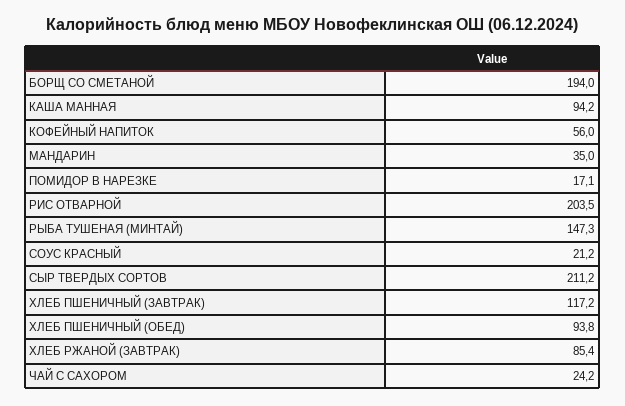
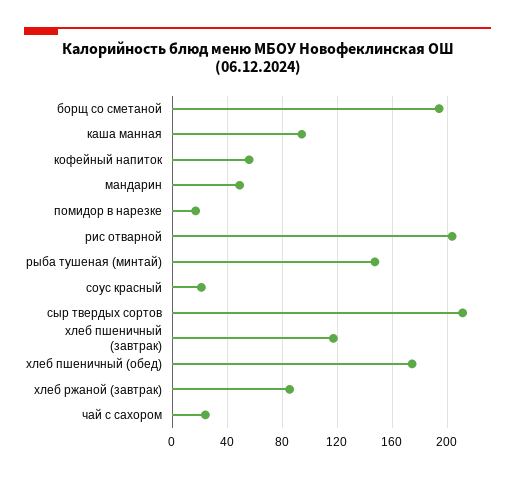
  {
    "БОРЩ СО СМЕТАНОЙ": 194,
    "КАША МАННАЯ": 94.2,
    "КОФЕЙНЫЙ НАПИТОК": 56,
-   "МАНДАРИН": 35,
+   "МАНДАРИН": 50,
    "ПОМИДОР В НАРЕЗКЕ": 17.1,
    "РИС ОТВАРНОЙ": 203.5,
    "РЫБА ТУШЕНАЯ (МИНТАЙ)": 147.3,
    "СОУС КРАСНЫЙ": 21.2,
    "СЫР ТВЕРДЫХ СОРТОВ": 211.2,
    "ХЛЕБ ПШЕНИЧНЫЙ (ЗАВТРАК)": 117.2,
-   "ХЛЕБ ПШЕНИЧНЫЙ (ОБЕД)": 93.8,
+   "ХЛЕБ ПШЕНИЧНЫЙ (ОБЕД)": 175,
    "ХЛЕБ РЖАНОЙ (ЗАВТРАК)": 85.4,
    "ЧАЙ С САХОРОМ": 24.2
  }

